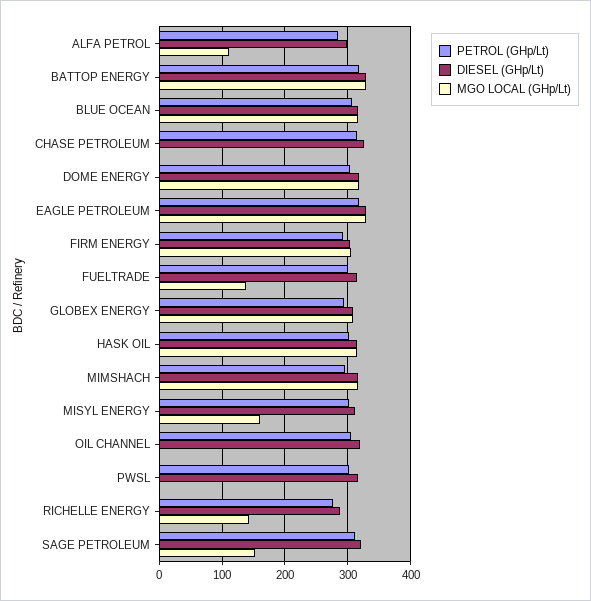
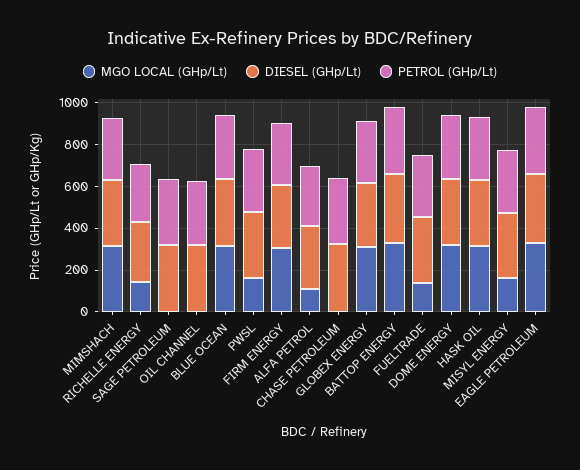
  {
    "PETROL (GHp/Lt)": {
      "ALFA PETROL": 280,
      "BATTOP ENERGY": 320,
      "BLUE OCEAN": 310,
      "CHASE PETROLEUM": 320,
      "DOME ENERGY": 300,
      "EAGLE PETROLEUM": 320,
      "FIRM ENERGY": 290,
      "FUELTRADE": 300,
      "GLOBEX ENERGY": 290,
      "HASK OIL": 300,
      "MIMSHACH": 300,
      "MISYL ENERGY": 300,
      "OIL CHANNEL": 300,
      "PWSL": 300,
      "RICHELLE ENERGY": 280,
      "SAGE PETROLEUM": 310
    },
    "DIESEL (GHp/Lt)": {
      "ALFA PETROL": 300,
      "BATTOP ENERGY": 330,
      "BLUE OCEAN": 320,
      "CHASE PETROLEUM": 330,
      "DOME ENERGY": 320,
      "EAGLE PETROLEUM": 330,
      "FIRM ENERGY": 300,
      "FUELTRADE": 310,
      "GLOBEX ENERGY": 310,
      "HASK OIL": 310,
      "MIMSHACH": 320,
      "MISYL ENERGY": 310,
      "OIL CHANNEL": 320,
      "PWSL": 320,
      "RICHELLE ENERGY": 290,
      "SAGE PETROLEUM": 320
    },
    "MGO LOCAL (GHp/Lt)": {
      "ALFA PETROL": 110,
      "BATTOP ENERGY": 330,
      "BLUE OCEAN": 320,
      "CHASE PETROLEUM": 0,
      "DOME ENERGY": 320,
      "EAGLE PETROLEUM": 330,
      "FIRM ENERGY": 300,
      "FUELTRADE": 140,
      "GLOBEX ENERGY": 310,
      "HASK OIL": 310,
      "MIMSHACH": 320,
      "MISYL ENERGY": 160,
      "OIL CHANNEL": 0,
-     "PWSL": 0,
+     "PWSL": 150,
      "RICHELLE ENERGY": 140,
-     "SAGE PETROLEUM": 150
+     "SAGE PETROLEUM": 0
    }
  }

